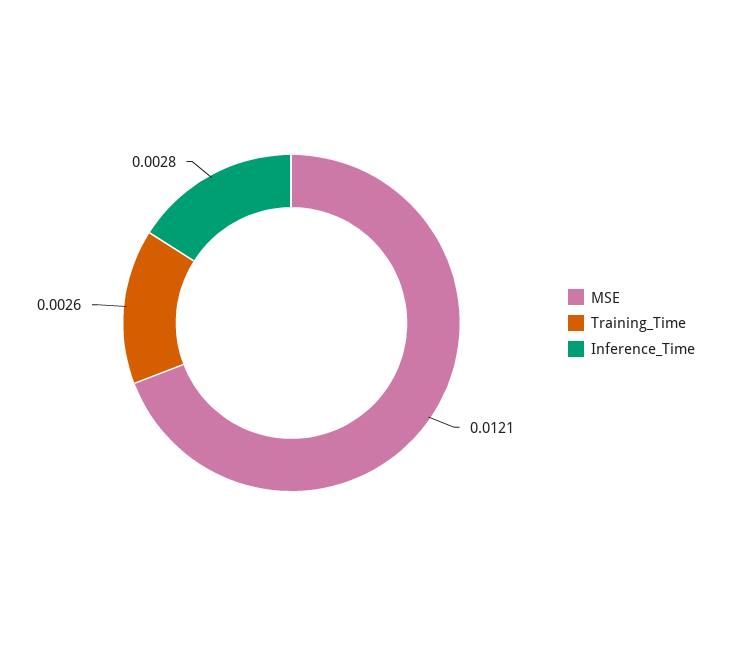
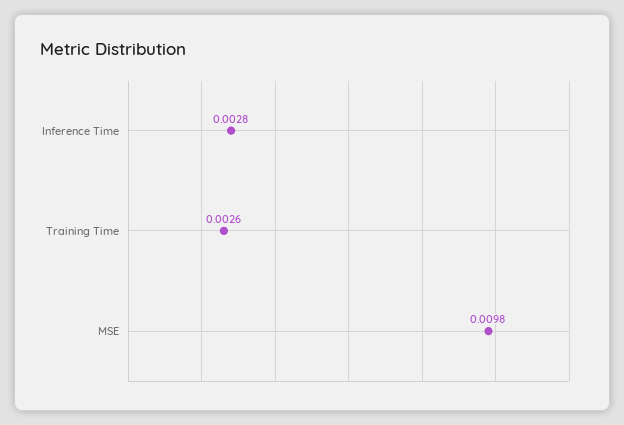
  {
-   "MSE": 0.0121,
+   "MSE": 0.0098,
    "Training_Time": 0.0026,
    "Inference_Time": 0.0028
  }

